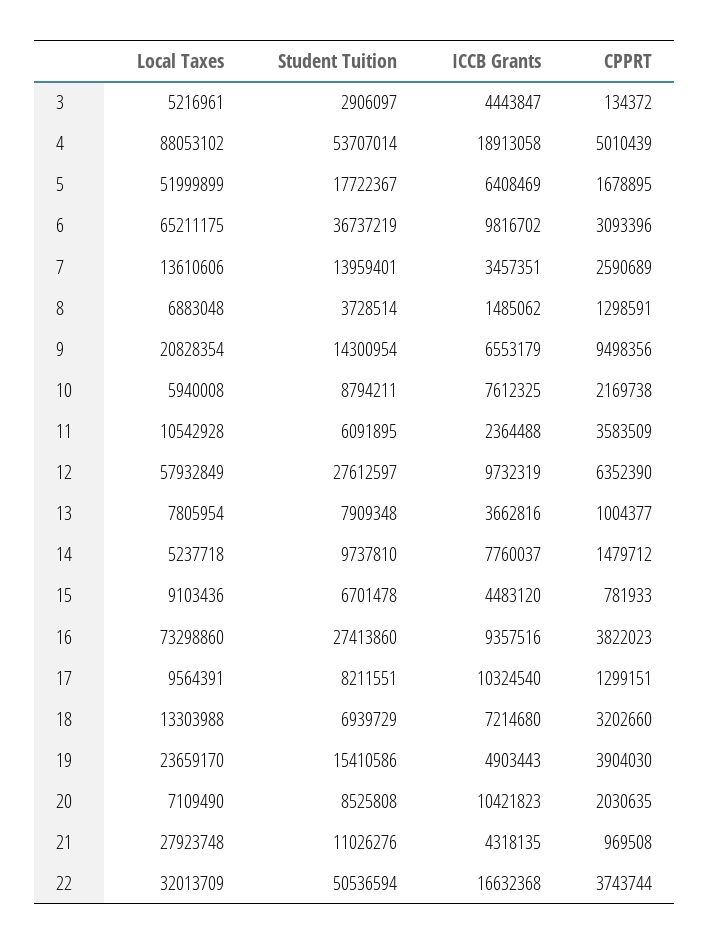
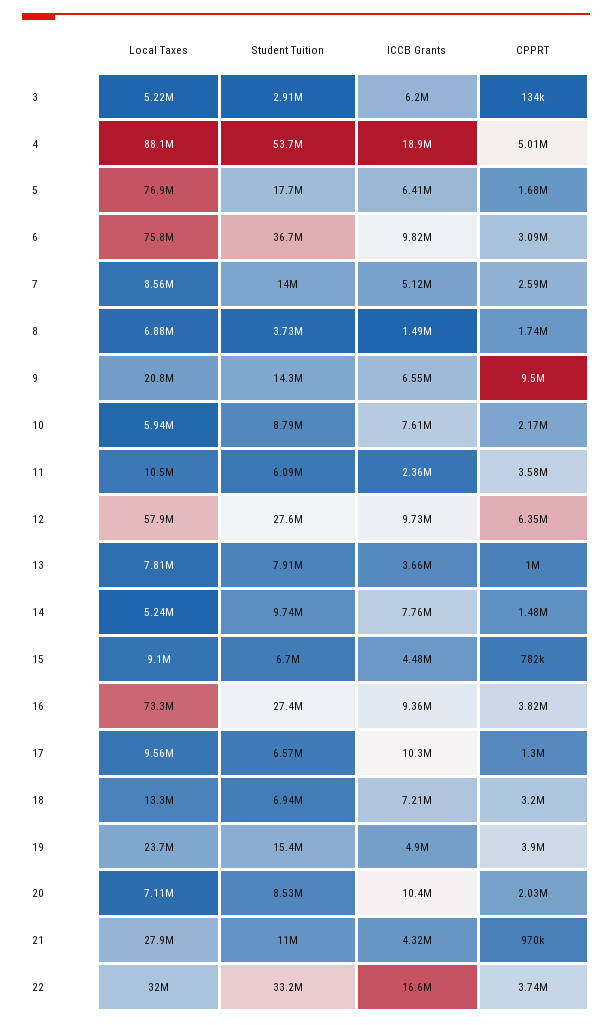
  {
    "Local Taxes": {
      "3": 5216961,
      "4": 88053102,
-     "5": 51999899,
+     "5": 76900000,
-     "6": 65211175,
+     "6": 75800000,
-     "7": 13610606,
+     "7": 8560000,
      "8": 6883048,
      "9": 20828354,
      "10": 5940008,
      "11": 10542928,
      "12": 57932849,
      "13": 7805954,
      "14": 5237718,
      "15": 9103436,
      "16": 73298860,
      "17": 9564391,
      "18": 13303988,
      "19": 23659170,
      "20": 7109490,
      "21": 27923748,
      "22": 32013709
    },
    "Student Tuition": {
      "3": 2906097,
      "4": 53707014,
      "5": 17722367,
      "6": 36737219,
      "7": 13959401,
      "8": 3728514,
      "9": 14300954,
      "10": 8794211,
      "11": 6091895,
      "12": 27612597,
      "13": 7909348,
      "14": 9737810,
      "15": 6701478,
      "16": 27413860,
-     "17": 8211551,
+     "17": 6570000,
      "18": 6939729,
      "19": 15410586,
      "20": 8525808,
      "21": 11026276,
-     "22": 50536594
+     "22": 33200000
    },
    "ICCB Grants": {
-     "3": 4443847,
+     "3": 6200000,
      "4": 18913058,
      "5": 6408469,
      "6": 9816702,
-     "7": 3457351,
+     "7": 5120000,
      "8": 1485062,
      "9": 6553179,
      "10": 7612325,
      "11": 2364488,
      "12": 9732319,
      "13": 3662816,
      "14": 7760037,
      "15": 4483120,
      "16": 9357516,
      "17": 10324540,
      "18": 7214680,
      "19": 4903443,
      "20": 10421823,
      "21": 4318135,
      "22": 16632368
    },
    "CPPRT": {
      "3": 134372,
      "4": 5010439,
      "5": 1678895,
      "6": 3093396,
      "7": 2590689,
-     "8": 1298591,
+     "8": 1740000,
      "9": 9498356,
      "10": 2169738,
      "11": 3583509,
      "12": 6352390,
      "13": 1004377,
      "14": 1479712,
      "15": 781933,
      "16": 3822023,
      "17": 1299151,
      "18": 3202660,
      "19": 3904030,
      "20": 2030635,
      "21": 969508,
      "22": 3743744
    }
  }

